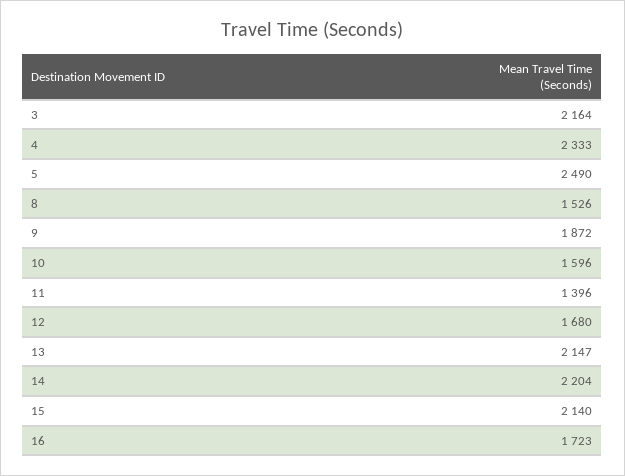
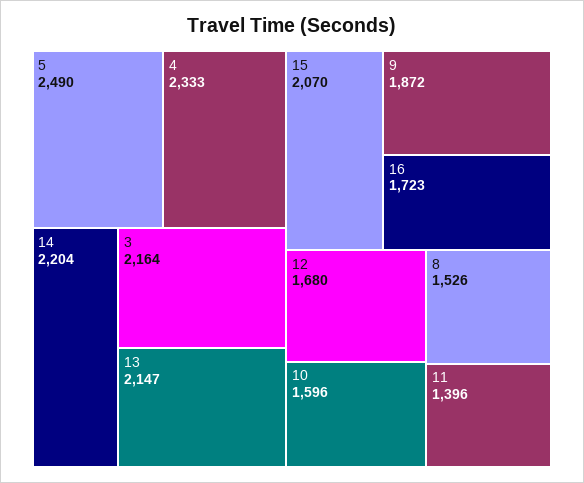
  {
    "3": 2164,
    "4": 2333,
    "5": 2490,
    "8": 1526,
    "9": 1872,
    "10": 1596,
    "11": 1396,
    "12": 1680,
    "13": 2147,
    "14": 2204,
-   "15": 2140,
+   "15": 2070,
    "16": 1723
  }

